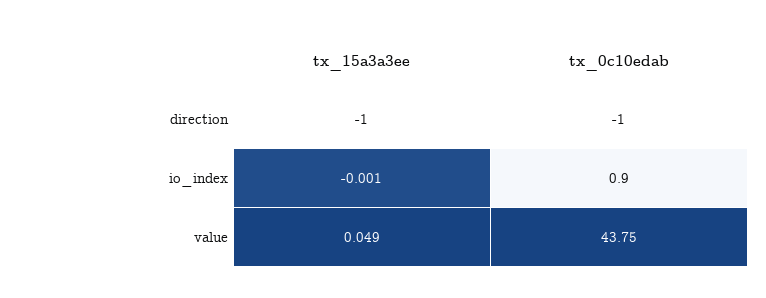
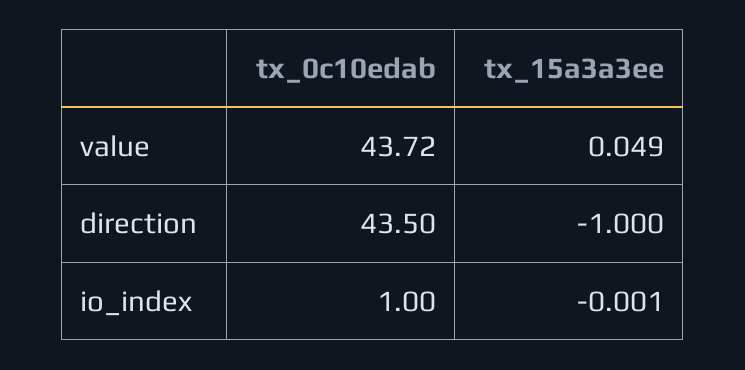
  {
    "tx_15a3a3ee": {
      "direction": -1,
      "io_index": -0.001,
      "value": 0.049
    },
    "tx_0c10edab": {
-     "direction": -1,
+     "direction": 43.5,
-     "io_index": 0.9,
+     "io_index": 1,
-     "value": 43.75
+     "value": 43.72
    }
  }

